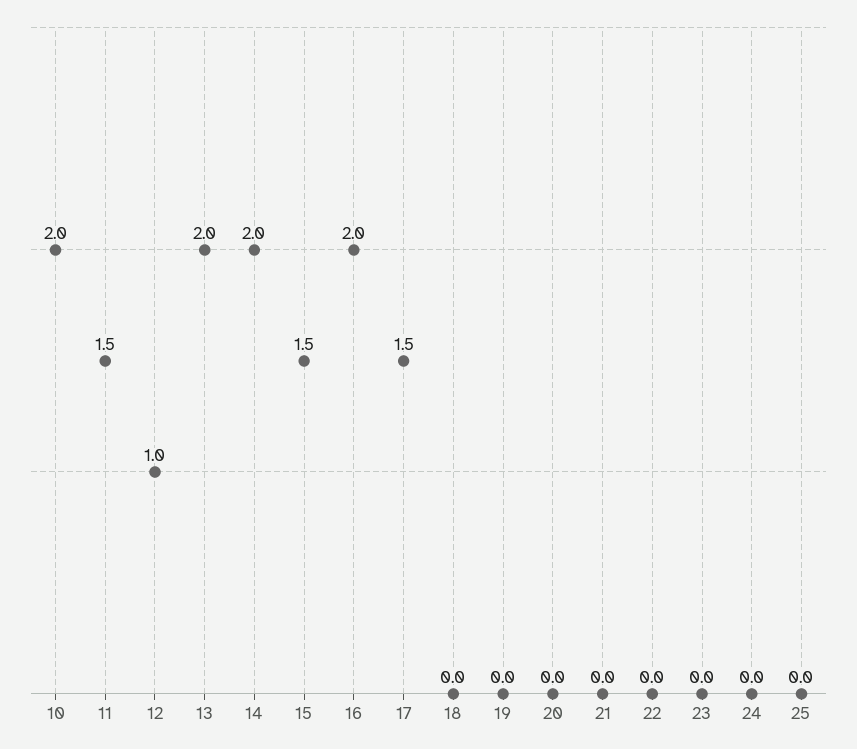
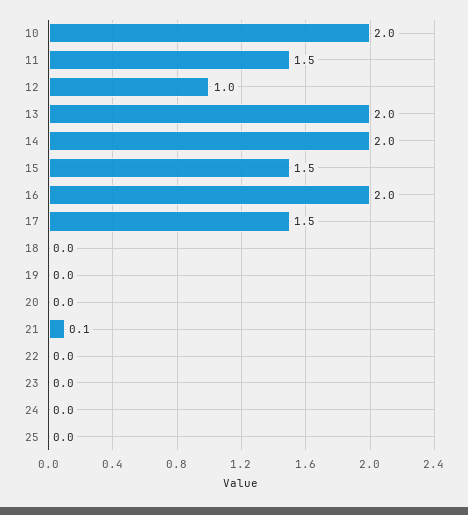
  {
    "10": 2,
    "11": 1.5,
    "12": 1,
    "13": 2,
    "14": 2,
    "15": 1.5,
    "16": 2,
    "17": 1.5,
    "18": 0,
    "19": 0,
    "20": 0,
-   "21": 0,
+   "21": 0.1,
    "22": 0,
    "23": 0,
    "24": 0,
    "25": 0
  }

